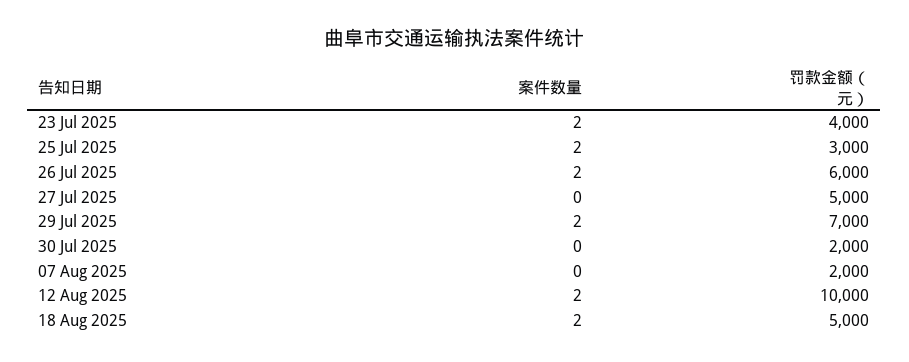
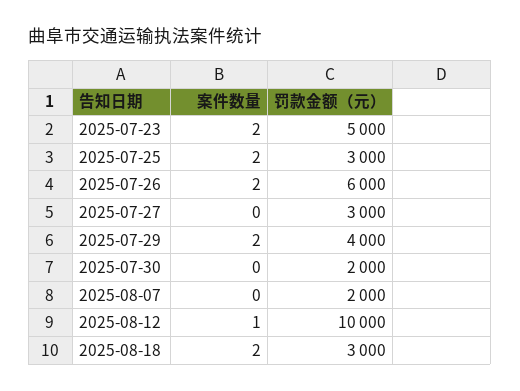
  {
    "案件数量": {
      "23 Jul 2025": 2,
      "25 Jul 2025": 2,
      "26 Jul 2025": 2,
      "27 Jul 2025": 0,
      "29 Jul 2025": 2,
      "30 Jul 2025": 0,
      "07 Aug 2025": 0,
-     "12 Aug 2025": 2,
+     "12 Aug 2025": 1,
      "18 Aug 2025": 2
    },
    "罚款金额（元）": {
-     "23 Jul 2025": 4000,
+     "23 Jul 2025": 5000,
      "25 Jul 2025": 3000,
      "26 Jul 2025": 6000,
-     "27 Jul 2025": 5000,
+     "27 Jul 2025": 3000,
-     "29 Jul 2025": 7000,
+     "29 Jul 2025": 4000,
      "30 Jul 2025": 2000,
      "07 Aug 2025": 2000,
      "12 Aug 2025": 10000,
-     "18 Aug 2025": 5000
+     "18 Aug 2025": 3000
    }
  }

